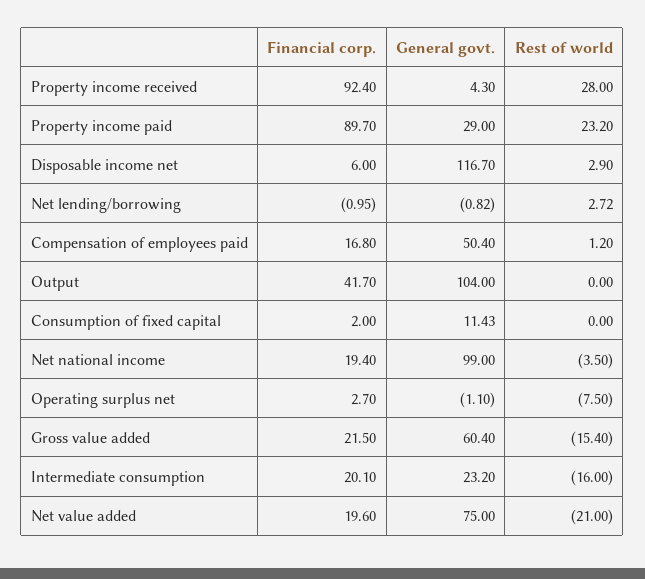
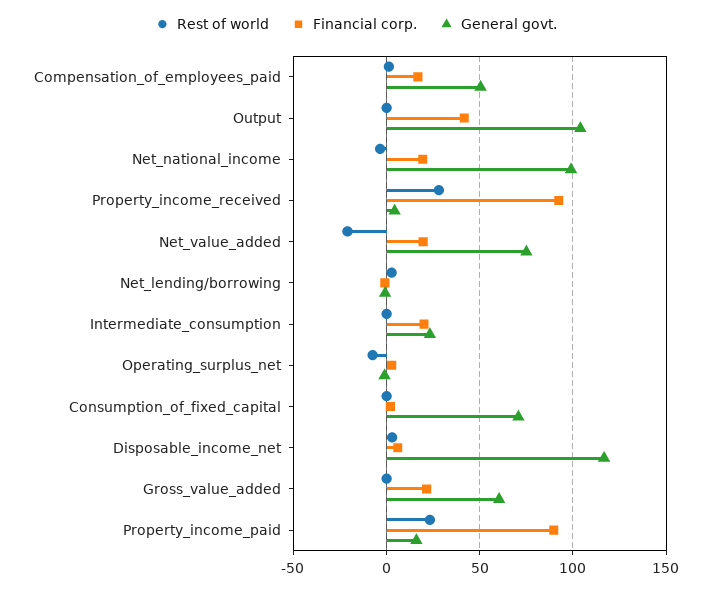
  {
    "Financial corp.": {
      "Property income received": 92.4,
      "Property income paid": 89.7,
      "Disposable income net": 6,
      "Net lending/borrowing": -0.95,
      "Compensation of employees paid": 16.8,
      "Output": 41.7,
      "Consumption of fixed capital": 2,
      "Net national income": 19.4,
      "Operating surplus net": 2.7,
      "Gross value added": 21.5,
      "Intermediate consumption": 20.1,
      "Net value added": 19.6
    },
    "General govt.": {
      "Property income received": 4.3,
-     "Property income paid": 29,
+     "Property income paid": 15,
      "Disposable income net": 116.7,
      "Net lending/borrowing": -0.82,
      "Compensation of employees paid": 50.4,
      "Output": 104,
-     "Consumption of fixed capital": 11.43,
+     "Consumption of fixed capital": 70,
      "Net national income": 99,
      "Operating surplus net": -1.1,
      "Gross value added": 60.4,
      "Intermediate consumption": 23.2,
      "Net value added": 75
    },
    "Rest of world": {
      "Property income received": 28,
      "Property income paid": 23.2,
      "Disposable income net": 2.9,
      "Net lending/borrowing": 2.72,
      "Compensation of employees paid": 1.2,
      "Output": 0,
      "Consumption of fixed capital": 0,
      "Net national income": -3.5,
      "Operating surplus net": -7.5,
-     "Gross value added": -15.4,
+     "Gross value added": 0,
-     "Intermediate consumption": -16,
+     "Intermediate consumption": 0,
      "Net value added": -21
    }
  }

